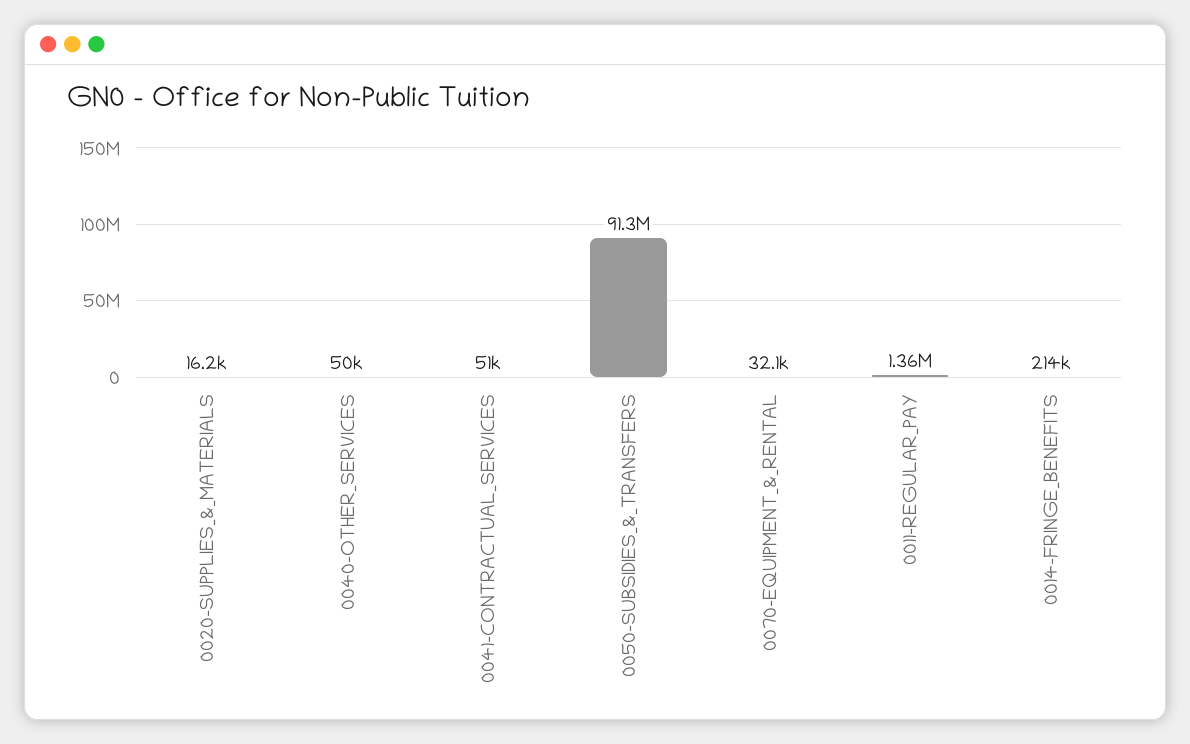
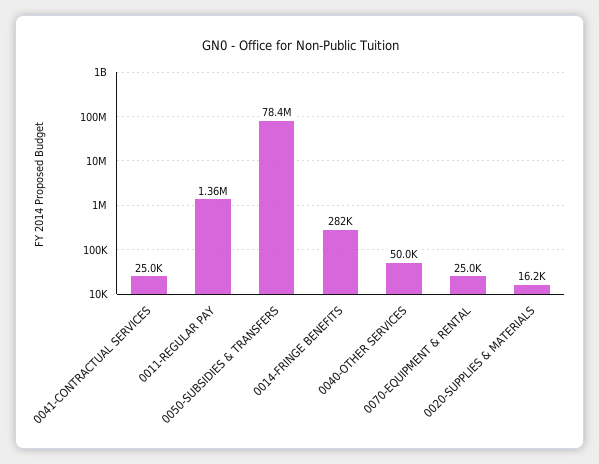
  {
    "0020-SUPPLIES_&_MATERIALS": 16200,
    "0040-OTHER_SERVICES": 50000,
-   "0041-CONTRACTUAL_SERVICES": 51000,
+   "0041-CONTRACTUAL_SERVICES": 25000,
-   "0050-SUBSIDIES_&_TRANSFERS": 91300000,
+   "0050-SUBSIDIES_&_TRANSFERS": 78400000,
-   "0070-EQUIPMENT_&_RENTAL": 32100,
+   "0070-EQUIPMENT_&_RENTAL": 25000,
    "0011-REGULAR_PAY": 1360000,
-   "0014-FRINGE_BENEFITS": 214000
+   "0014-FRINGE_BENEFITS": 282000
  }

